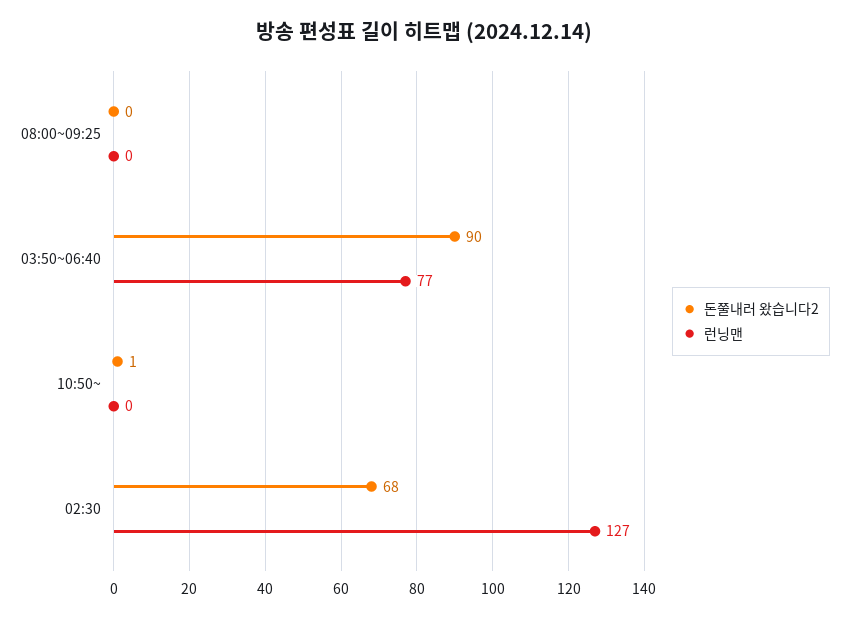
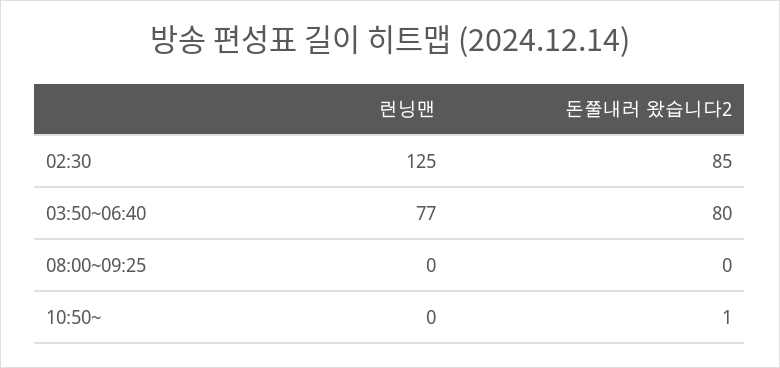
  {
    "돈쭐내러 왔습니다2": {
      "08:00~09:25": 0,
-     "03:50~06:40": 90,
+     "03:50~06:40": 80,
      "10:50~": 1,
-     "02:30": 68
+     "02:30": 85
    },
    "런닝맨": {
      "08:00~09:25": 0,
      "03:50~06:40": 77,
      "10:50~": 0,
-     "02:30": 127
+     "02:30": 125
    }
  }

